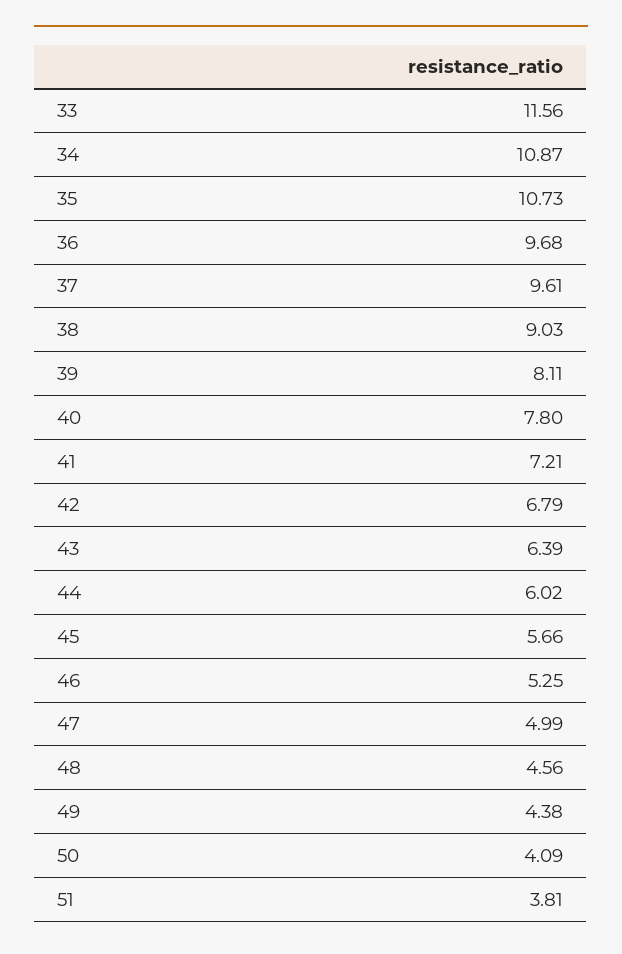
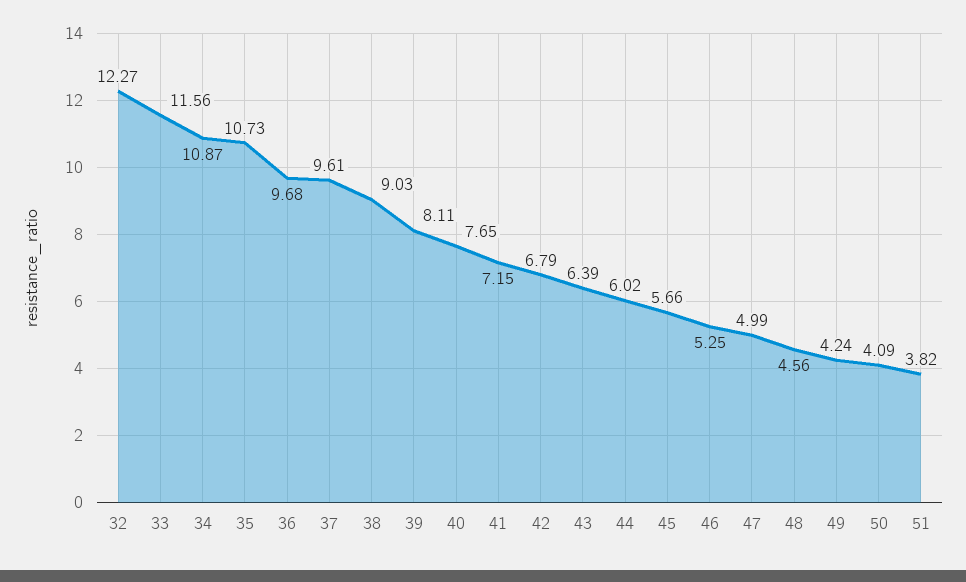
  {
    "33": 11.56,
    "34": 10.87,
    "35": 10.73,
    "36": 9.68,
    "37": 9.61,
    "38": 9.03,
    "39": 8.11,
-   "40": 7.8,
+   "40": 7.65,
-   "41": 7.21,
+   "41": 7.15,
    "42": 6.79,
    "43": 6.39,
    "44": 6.02,
    "45": 5.66,
    "46": 5.25,
    "47": 4.99,
    "48": 4.56,
-   "49": 4.38,
+   "49": 4.24,
    "50": 4.09,
-   "51": 3.81
+   "51": 3.82,
+   "32": 12.27
  }

